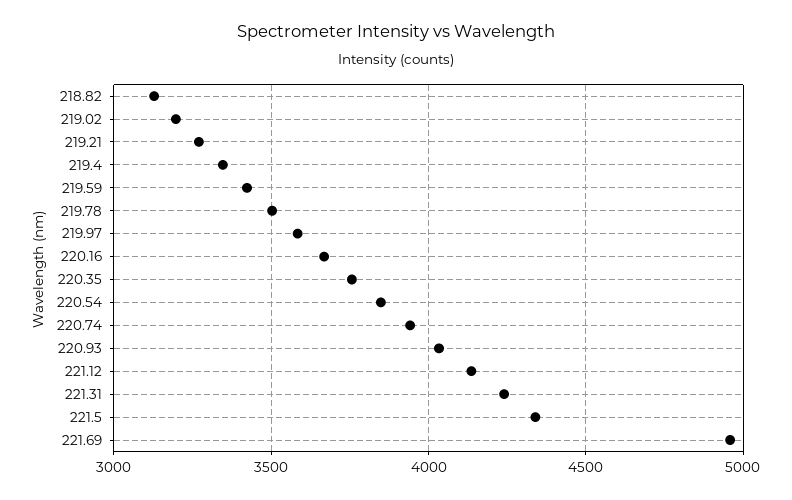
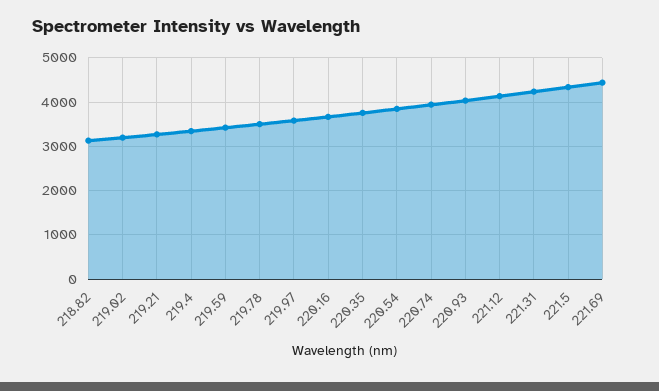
  {
    "218.82": 3150,
    "219.02": 3200,
    "219.21": 3250,
    "219.4": 3350,
    "219.59": 3400,
    "219.78": 3500,
    "219.97": 3600,
    "220.16": 3650,
    "220.35": 3750,
    "220.54": 3850,
    "220.74": 3950,
    "220.93": 4050,
    "221.12": 4150,
    "221.31": 4250,
    "221.5": 4350,
-   "221.69": 4950
+   "221.69": 4400
  }

